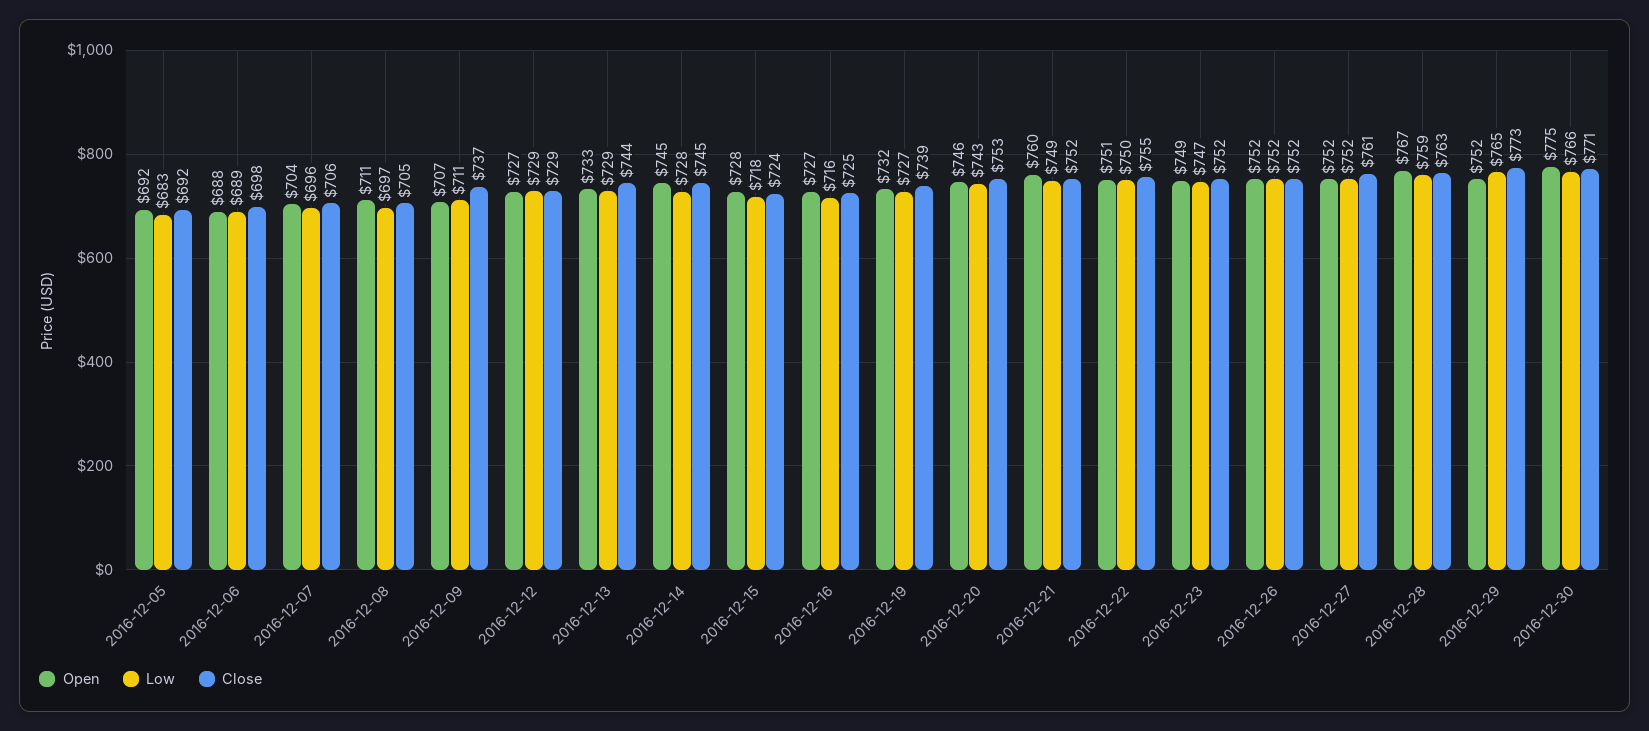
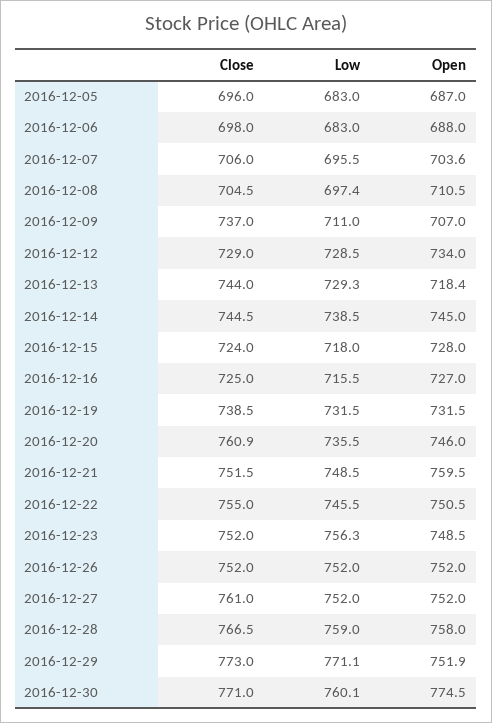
  {
    "Open": {
-     "2016-12-05": 692,
+     "2016-12-05": 687,
      "2016-12-06": 688,
      "2016-12-07": 703.6,
      "2016-12-08": 710.5,
      "2016-12-09": 707,
-     "2016-12-12": 727,
+     "2016-12-12": 734,
-     "2016-12-13": 733,
+     "2016-12-13": 718.4,
      "2016-12-14": 745,
      "2016-12-15": 728,
      "2016-12-16": 727,
      "2016-12-19": 731.5,
      "2016-12-20": 746,
      "2016-12-21": 759.5,
      "2016-12-22": 750.5,
      "2016-12-23": 748.5,
      "2016-12-26": 752,
      "2016-12-27": 752,
-     "2016-12-28": 767,
+     "2016-12-28": 758,
      "2016-12-29": 751.9,
      "2016-12-30": 774.5
    },
    "Low": {
      "2016-12-05": 683,
-     "2016-12-06": 689,
+     "2016-12-06": 683,
      "2016-12-07": 695.5,
      "2016-12-08": 697.4,
      "2016-12-09": 711,
      "2016-12-12": 728.5,
      "2016-12-13": 729.3,
-     "2016-12-14": 728,
+     "2016-12-14": 738.5,
      "2016-12-15": 718,
      "2016-12-16": 715.5,
-     "2016-12-19": 727,
+     "2016-12-19": 731.5,
-     "2016-12-20": 743,
+     "2016-12-20": 735.5,
      "2016-12-21": 748.5,
-     "2016-12-22": 750,
+     "2016-12-22": 745.5,
-     "2016-12-23": 747,
+     "2016-12-23": 756.3,
      "2016-12-26": 752,
      "2016-12-27": 752,
      "2016-12-28": 759,
-     "2016-12-29": 765,
+     "2016-12-29": 771.1,
-     "2016-12-30": 766
+     "2016-12-30": 760.1
    },
    "Close": {
-     "2016-12-05": 692,
+     "2016-12-05": 696,
      "2016-12-06": 698,
      "2016-12-07": 706,
      "2016-12-08": 704.5,
      "2016-12-09": 737,
      "2016-12-12": 729,
      "2016-12-13": 744,
      "2016-12-14": 744.5,
      "2016-12-15": 724,
      "2016-12-16": 725,
      "2016-12-19": 738.5,
-     "2016-12-20": 753,
+     "2016-12-20": 760.9,
      "2016-12-21": 751.5,
      "2016-12-22": 755,
      "2016-12-23": 752,
      "2016-12-26": 752,
      "2016-12-27": 761,
-     "2016-12-28": 763,
+     "2016-12-28": 766.5,
      "2016-12-29": 773,
      "2016-12-30": 771
    }
  }

